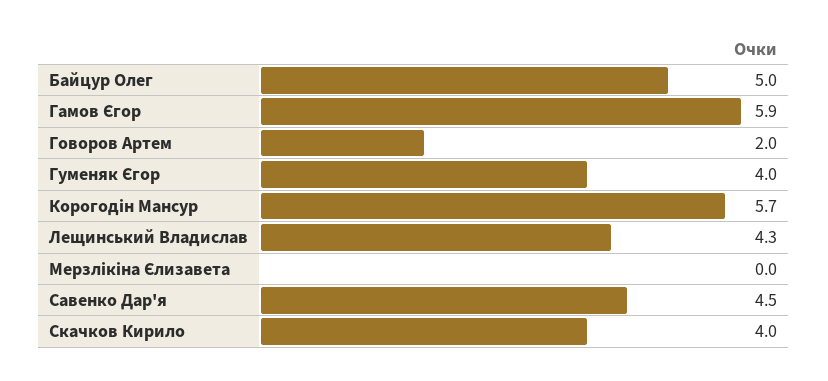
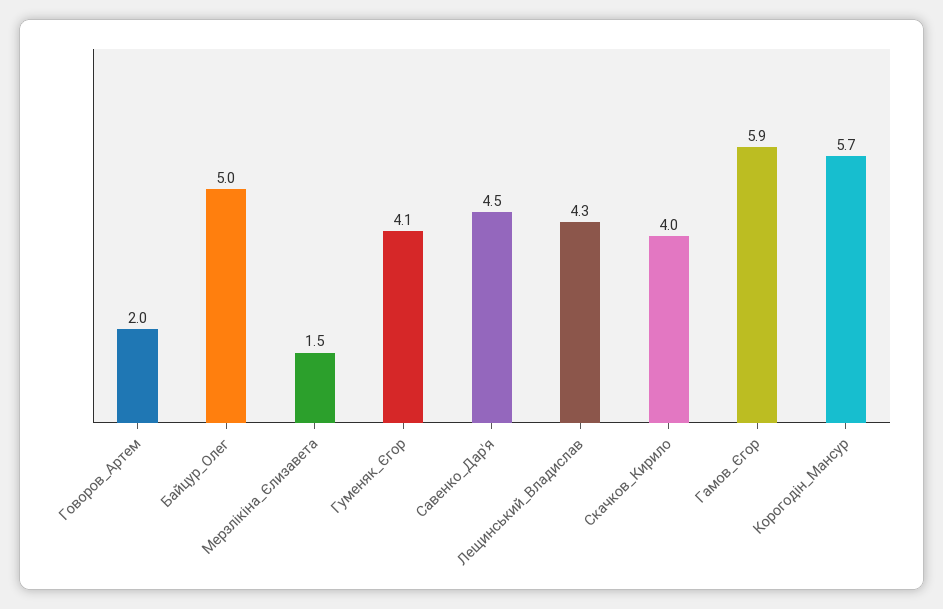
  {
    "Байцур Олег": 5,
    "Гамов Єгор": 5.9,
    "Говоров Артем": 2,
-   "Гуменяк Єгор": 4,
+   "Гуменяк Єгор": 4.1,
    "Корогодін Мансур": 5.7,
    "Лещинський Владислав": 4.3,
-   "Мерзлікіна Єлизавета": 0,
+   "Мерзлікіна Єлизавета": 1.5,
    "Савенко Дар'я": 4.5,
    "Скачков Кирило": 4
  }

